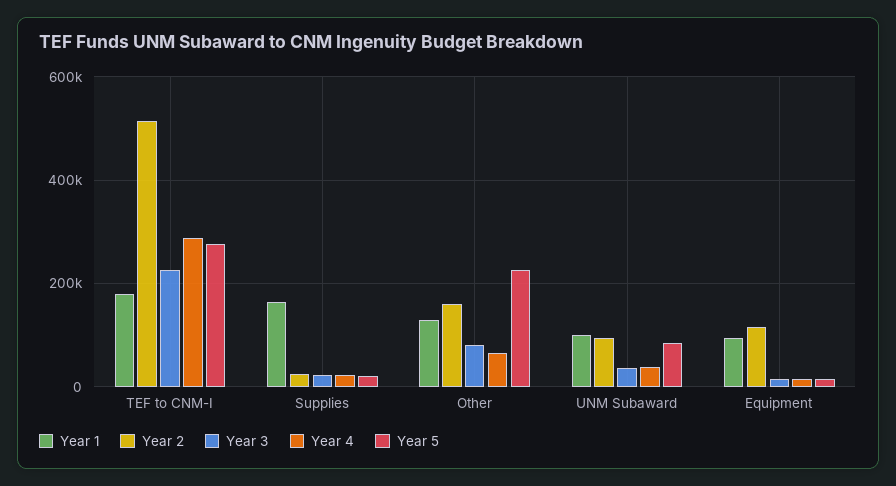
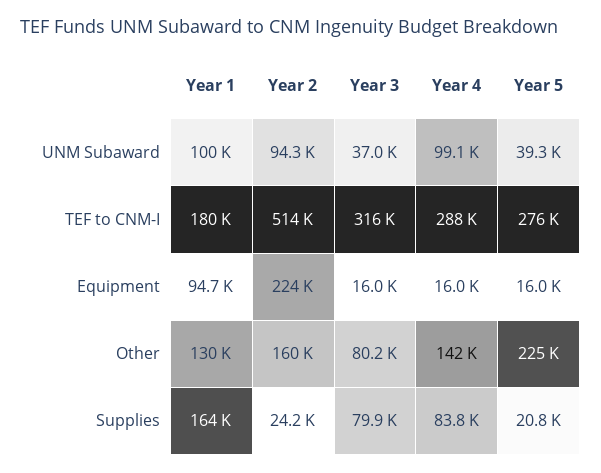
  {
    "Year 1": {
      "TEF to CNM-I": 180000,
      "Supplies": 164000,
      "Other": 130000,
      "UNM Subaward": 100000,
      "Equipment": 94700
    },
    "Year 2": {
      "TEF to CNM-I": 514000,
      "Supplies": 24200,
      "Other": 160000,
      "UNM Subaward": 94300,
-     "Equipment": 120000
+     "Equipment": 224000
    },
    "Year 3": {
-     "TEF to CNM-I": 220000,
+     "TEF to CNM-I": 316000,
-     "Supplies": 20000,
+     "Supplies": 79900,
      "Other": 80200,
      "UNM Subaward": 37000,
      "Equipment": 16000
    },
    "Year 4": {
      "TEF to CNM-I": 288000,
-     "Supplies": 20000,
+     "Supplies": 83800,
-     "Other": 60000,
+     "Other": 142000,
-     "UNM Subaward": 40000,
+     "UNM Subaward": 99100,
      "Equipment": 16000
    },
    "Year 5": {
      "TEF to CNM-I": 276000,
      "Supplies": 20800,
      "Other": 225000,
-     "UNM Subaward": 80000,
+     "UNM Subaward": 39300,
      "Equipment": 16000
    }
  }

